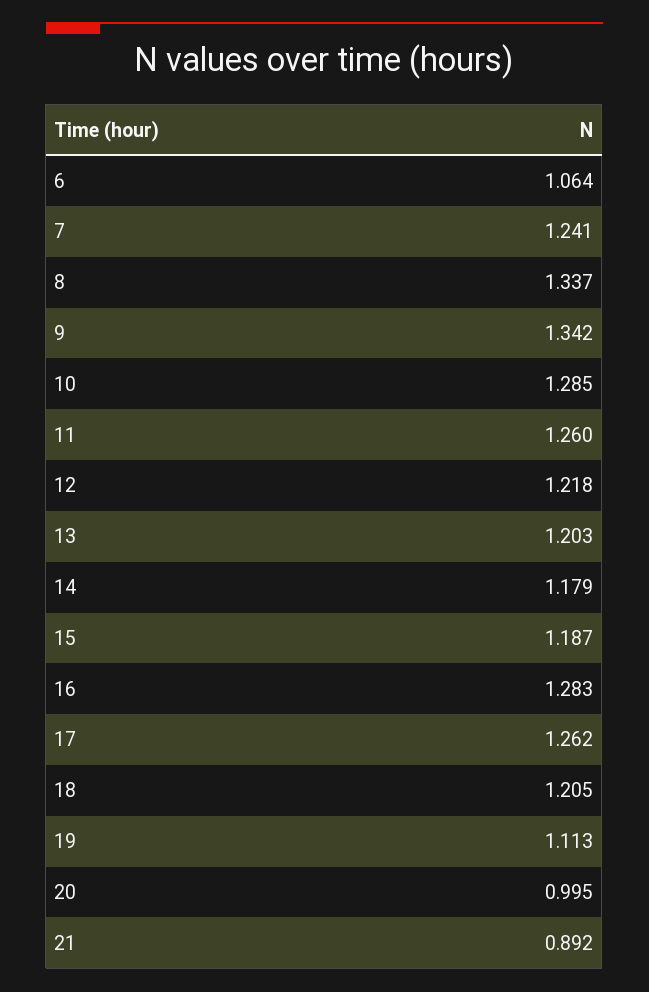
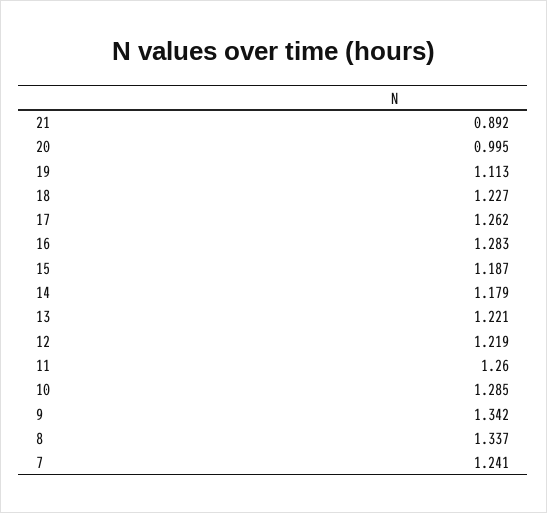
  {
-   "6": 1.064,
    "7": 1.241,
    "8": 1.337,
    "9": 1.342,
    "10": 1.285,
    "11": 1.26,
-   "12": 1.218,
+   "12": 1.219,
-   "13": 1.203,
+   "13": 1.221,
    "14": 1.179,
    "15": 1.187,
    "16": 1.283,
    "17": 1.262,
-   "18": 1.205,
+   "18": 1.227,
    "19": 1.113,
    "20": 0.995,
    "21": 0.892
  }

